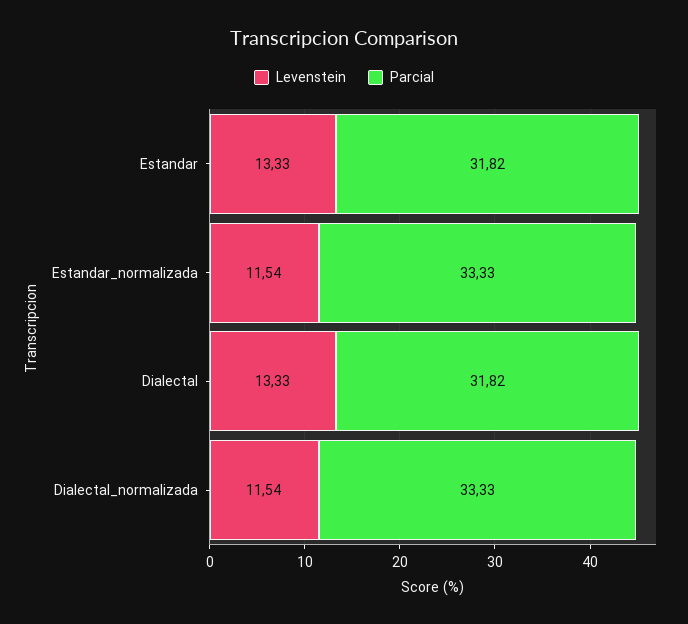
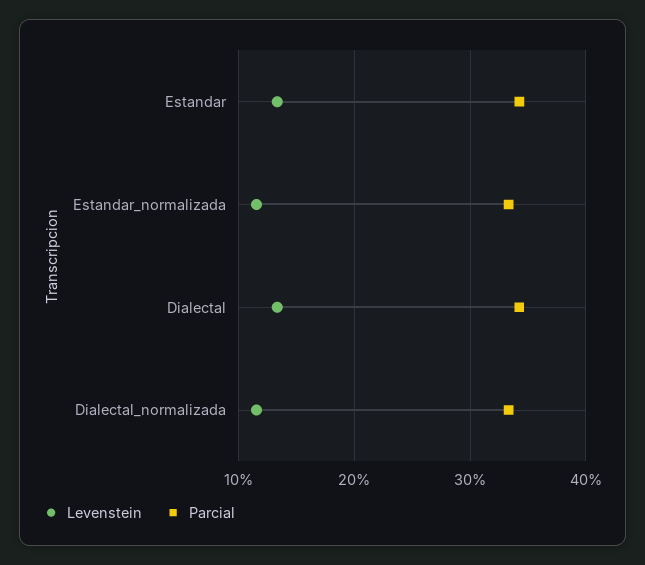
  {
    "Levenstein": {
      "Estandar": 13.33,
      "Estandar_normalizada": 11.54,
      "Dialectal": 13.33,
      "Dialectal_normalizada": 11.54
    },
    "Parcial": {
-     "Estandar": 31.82,
+     "Estandar": 34,
      "Estandar_normalizada": 33.33,
-     "Dialectal": 31.82,
+     "Dialectal": 34,
      "Dialectal_normalizada": 33.33
    }
  }

